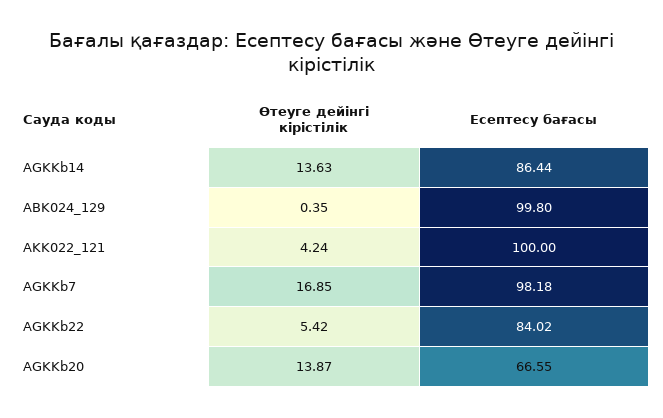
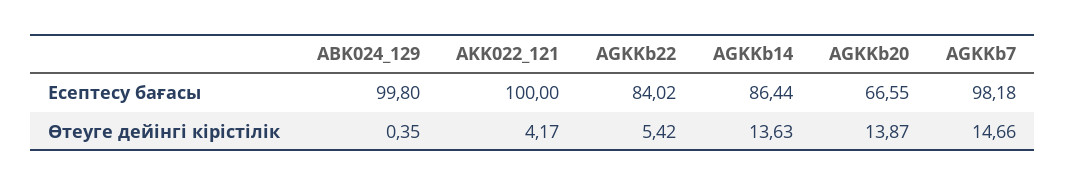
  {
    "Өтеуге дейінгі кірістілік": {
      "AGKKb14": 13.63,
      "ABK024_129": 0.35,
-     "AKK022_121": 4.24,
+     "AKK022_121": 4.17,
-     "AGKKb7": 16.85,
+     "AGKKb7": 14.66,
      "AGKKb22": 5.42,
      "AGKKb20": 13.87
    },
    "Есептесу бағасы": {
      "AGKKb14": 86.44,
      "ABK024_129": 99.8,
      "AKK022_121": 100,
      "AGKKb7": 98.18,
      "AGKKb22": 84.02,
      "AGKKb20": 66.55
    }
  }

